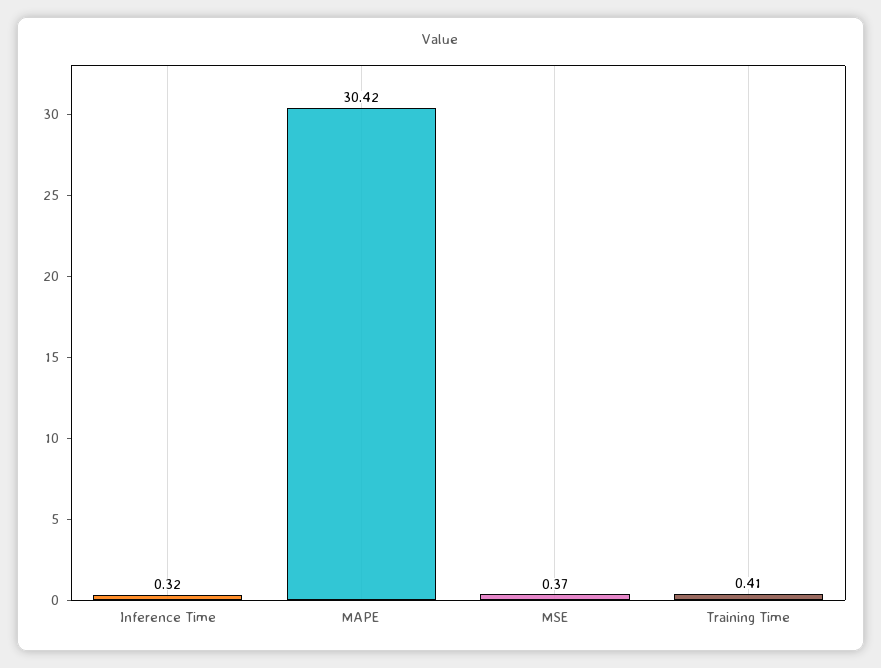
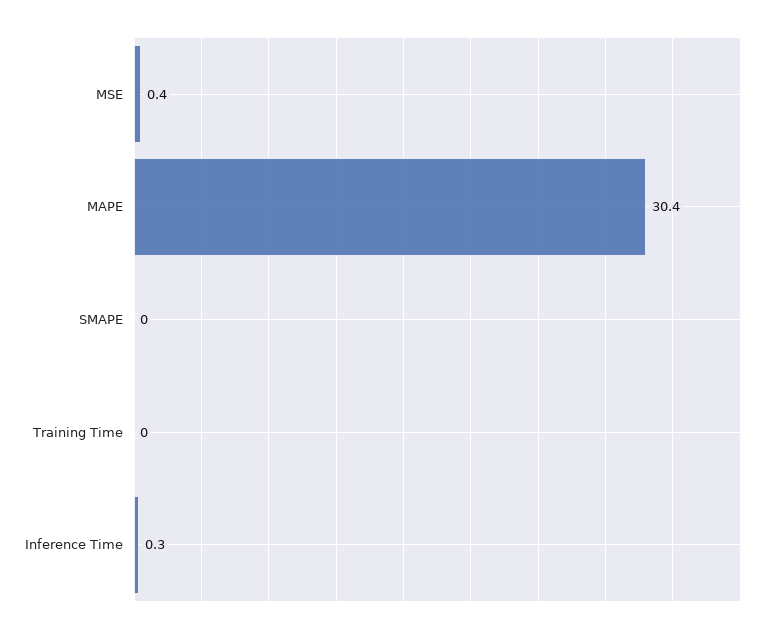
  {
    "Inference Time": 0.32,
    "MAPE": 30.42,
    "MSE": 0.37,
-   "Training Time": 0.41
+   "Training Time": 0,
+   "SMAPE": 0
  }

